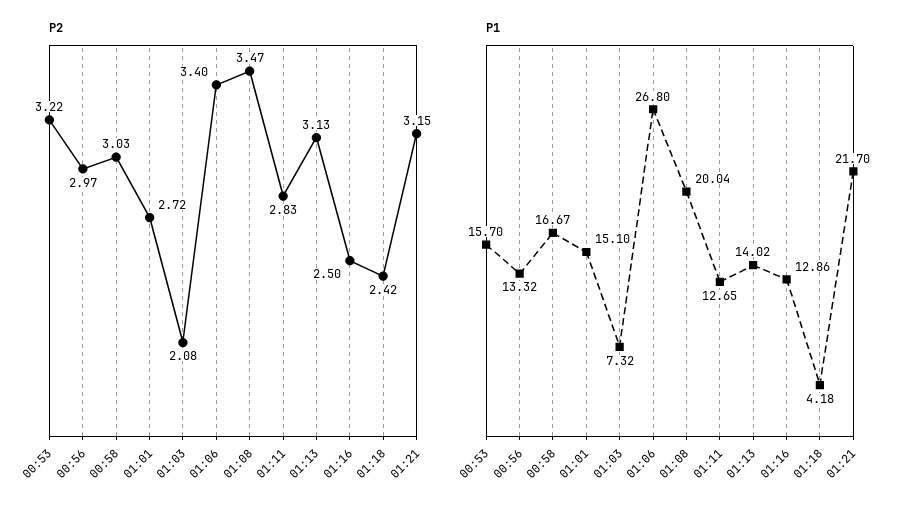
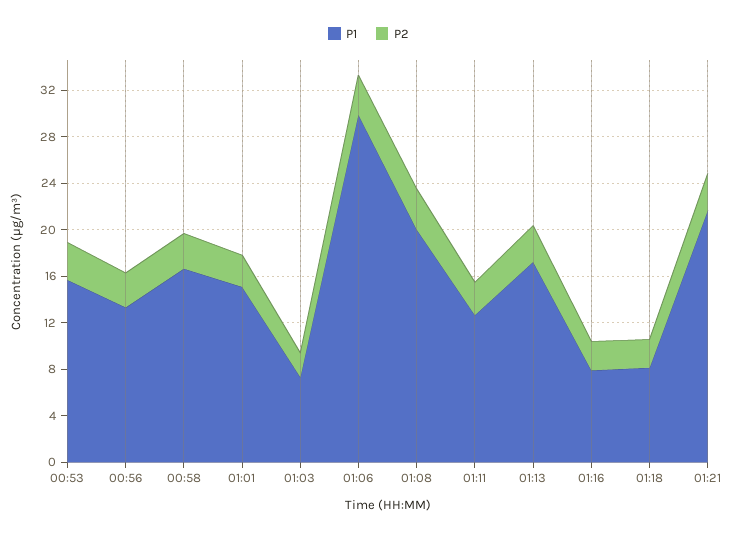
  {
    "P2": {
      "00:53": 3.22,
      "00:56": 2.97,
      "00:58": 3.03,
      "01:01": 2.72,
      "01:03": 2.08,
      "01:06": 3.4,
      "01:08": 3.47,
      "01:11": 2.83,
      "01:13": 3.13,
      "01:16": 2.5,
      "01:18": 2.42,
      "01:21": 3.15
    },
    "P1": {
      "00:53": 15.7,
      "00:56": 13.32,
      "00:58": 16.67,
      "01:01": 15.1,
      "01:03": 7.32,
-     "01:06": 26.8,
+     "01:06": 30,
      "01:08": 20.04,
      "01:11": 12.65,
-     "01:13": 14.02,
+     "01:13": 17,
-     "01:16": 12.86,
+     "01:16": 8,
-     "01:18": 4.18,
+     "01:18": 8,
      "01:21": 21.7
    }
  }

